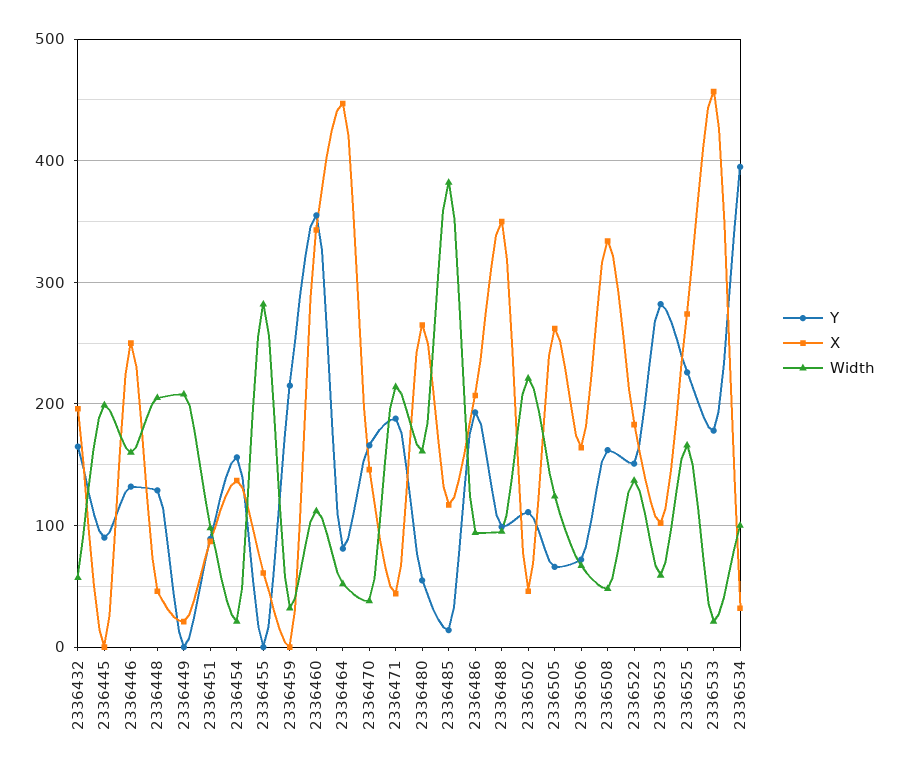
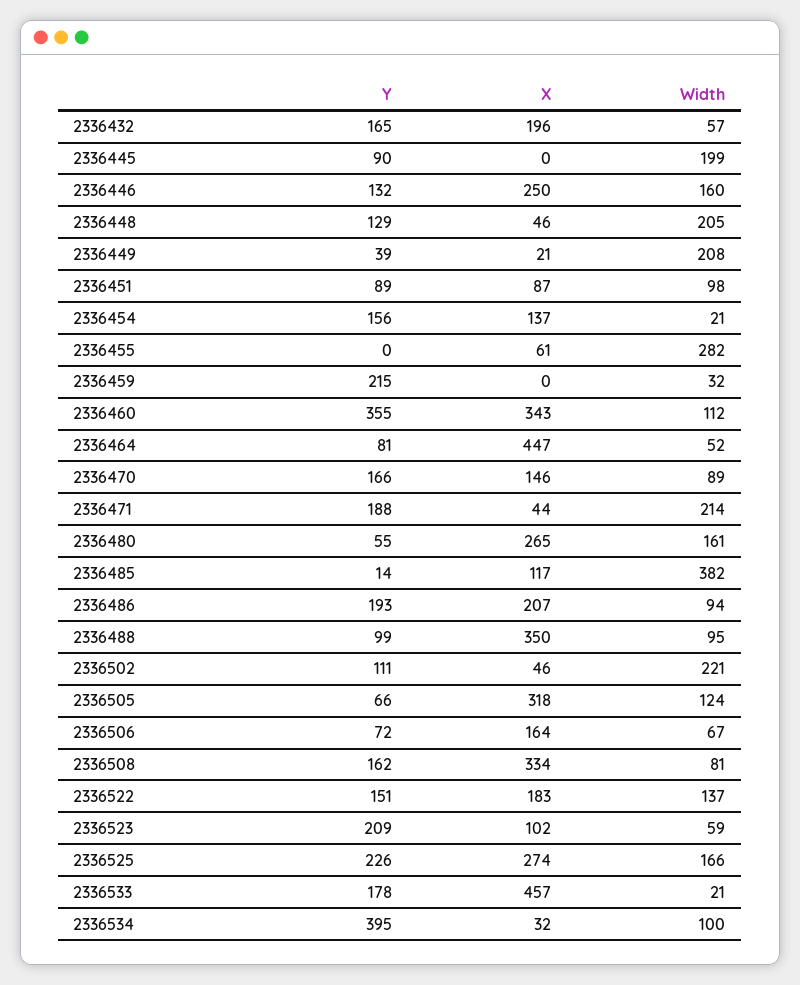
  {
    "Y": {
      "2336432": 165,
      "2336445": 90,
      "2336446": 132,
      "2336448": 129,
-     "2336449": 0,
+     "2336449": 39,
      "2336451": 89,
      "2336454": 156,
      "2336455": 0,
      "2336459": 215,
      "2336460": 355,
      "2336464": 81,
      "2336470": 166,
      "2336471": 188,
      "2336480": 55,
      "2336485": 14,
      "2336486": 193,
      "2336488": 99,
      "2336502": 111,
      "2336505": 66,
      "2336506": 72,
      "2336508": 162,
      "2336522": 151,
-     "2336523": 280,
+     "2336523": 209,
      "2336525": 226,
      "2336533": 178,
      "2336534": 395
    },
    "X": {
      "2336432": 196,
      "2336445": 0,
      "2336446": 250,
      "2336448": 46,
      "2336449": 21,
      "2336451": 87,
      "2336454": 137,
      "2336455": 61,
      "2336459": 0,
      "2336460": 343,
      "2336464": 447,
      "2336470": 146,
      "2336471": 44,
      "2336480": 265,
      "2336485": 117,
      "2336486": 207,
      "2336488": 350,
      "2336502": 46,
-     "2336505": 260,
+     "2336505": 318,
      "2336506": 164,
      "2336508": 334,
      "2336522": 183,
      "2336523": 102,
      "2336525": 274,
      "2336533": 457,
      "2336534": 32
    },
    "Width": {
      "2336432": 57,
      "2336445": 199,
      "2336446": 160,
      "2336448": 205,
      "2336449": 208,
      "2336451": 98,
      "2336454": 21,
      "2336455": 282,
      "2336459": 32,
      "2336460": 112,
      "2336464": 52,
-     "2336470": 40,
+     "2336470": 89,
      "2336471": 214,
      "2336480": 161,
      "2336485": 382,
      "2336486": 94,
      "2336488": 95,
      "2336502": 221,
      "2336505": 124,
      "2336506": 67,
-     "2336508": 50,
+     "2336508": 81,
      "2336522": 137,
      "2336523": 59,
      "2336525": 166,
      "2336533": 21,
      "2336534": 100
    }
  }

